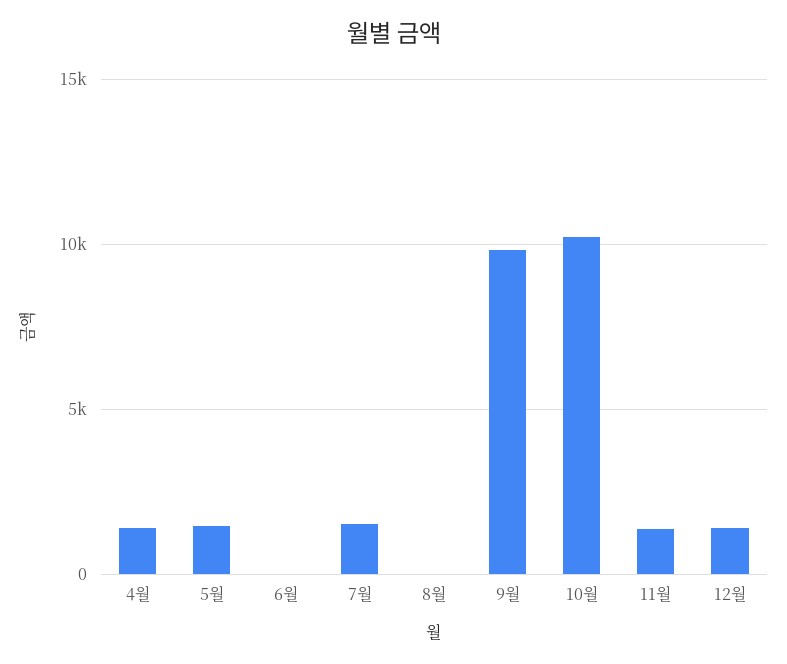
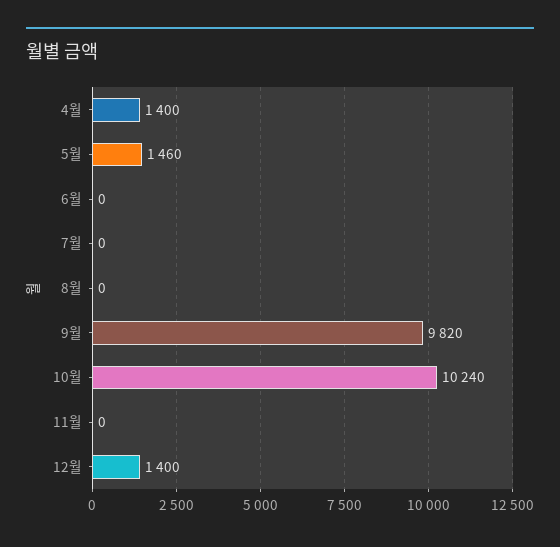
  {
    "4월": 1400,
    "5월": 1460,
    "6월": 0,
-   "7월": 1500,
+   "7월": 0,
    "8월": 0,
    "9월": 9820,
    "10월": 10240,
-   "11월": 1500,
+   "11월": 0,
    "12월": 1400
  }

